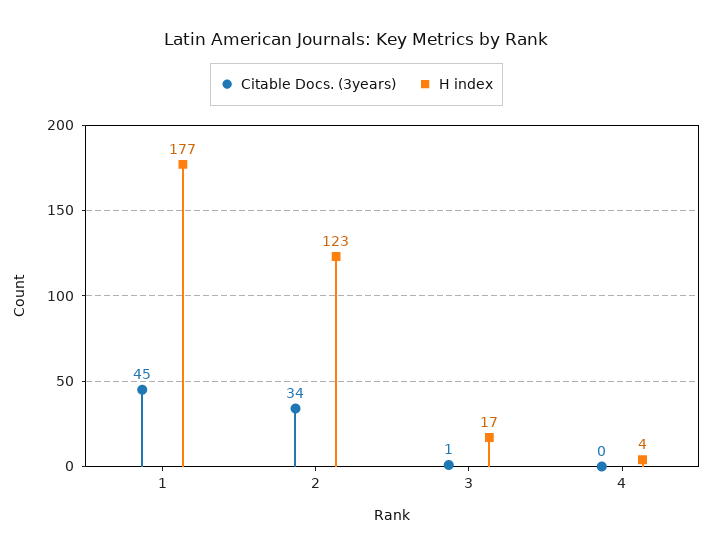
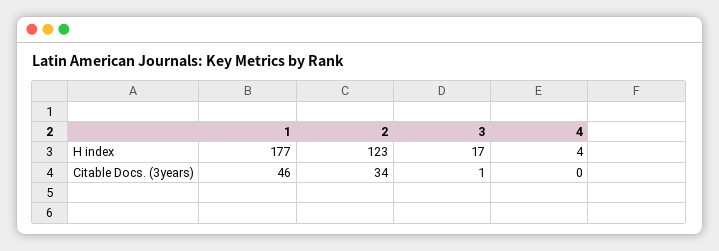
  {
    "Citable Docs. (3years)": {
-     "1": 45,
+     "1": 46,
      "2": 34,
      "3": 1,
      "4": 0
    },
    "H index": {
      "1": 177,
      "2": 123,
      "3": 17,
      "4": 4
    }
  }

